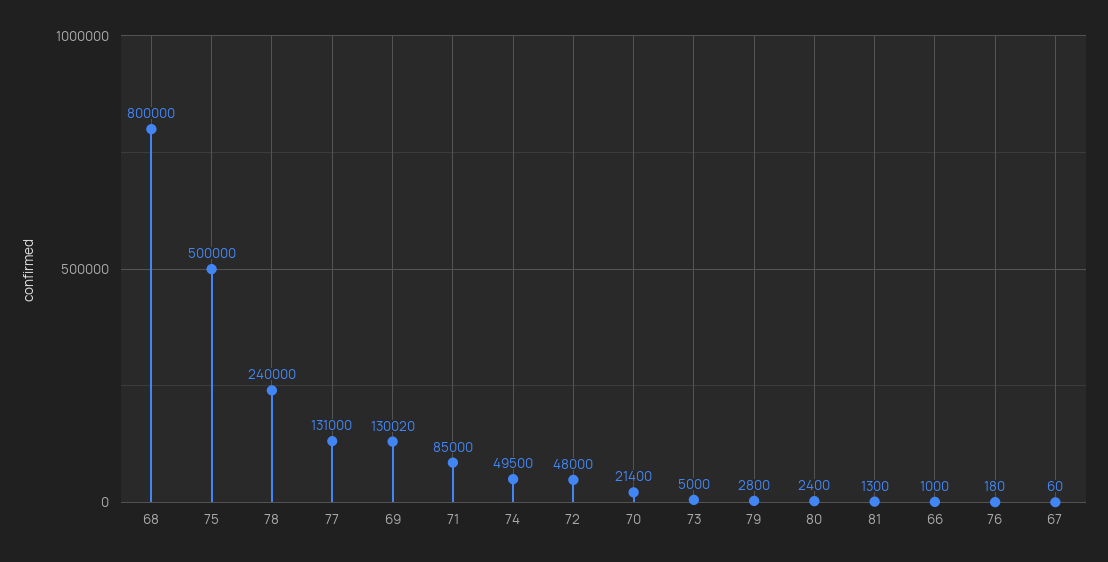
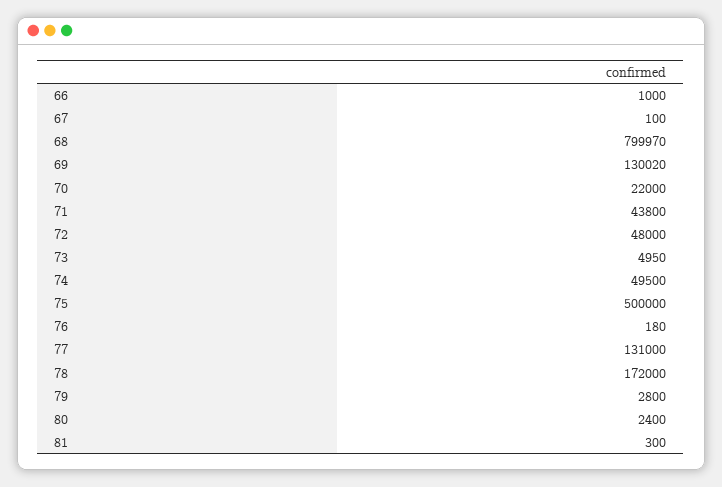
  {
-   "68": 800000,
+   "68": 799970,
    "75": 500000,
-   "78": 240000,
+   "78": 172000,
    "77": 131000,
    "69": 130020,
-   "71": 85000,
+   "71": 43800,
    "74": 49500,
    "72": 48000,
-   "70": 21400,
+   "70": 22000,
-   "73": 5000,
+   "73": 4950,
    "79": 2800,
    "80": 2400,
-   "81": 1300,
+   "81": 300,
    "66": 1000,
    "76": 180,
-   "67": 60
+   "67": 100
  }

